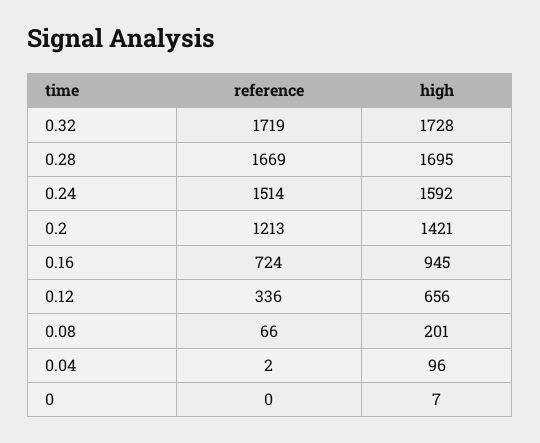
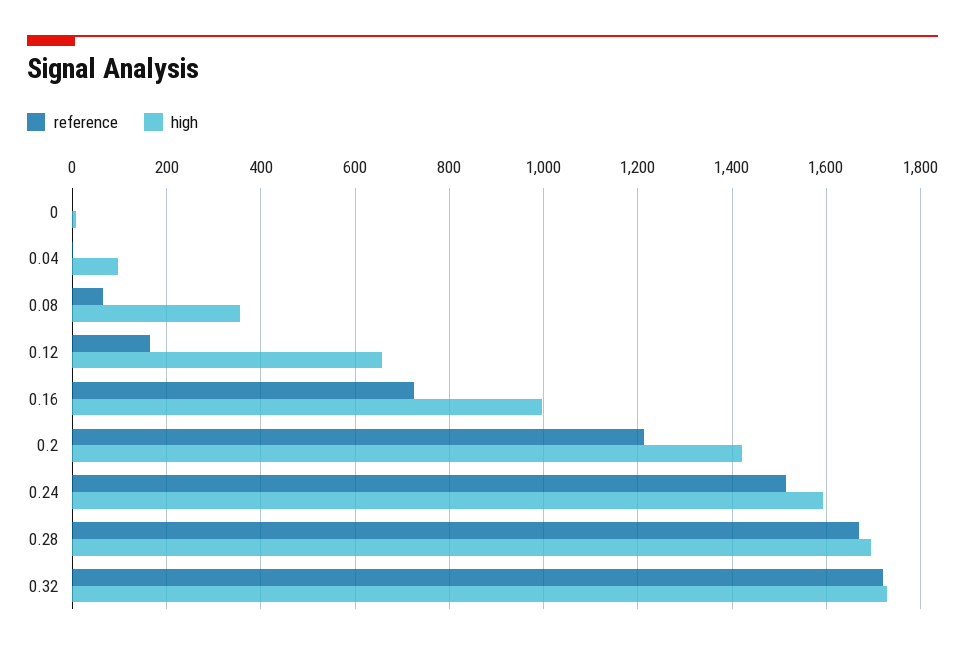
  {
    "reference": {
      "0.32": 1719,
      "0.28": 1669,
      "0.24": 1514,
      "0.2": 1213,
      "0.16": 724,
-     "0.12": 336,
+     "0.12": 160,
      "0.08": 66,
      "0.04": 2,
      "0": 0
    },
    "high": {
      "0.32": 1728,
      "0.28": 1695,
      "0.24": 1592,
      "0.2": 1421,
-     "0.16": 945,
+     "0.16": 1000,
      "0.12": 656,
-     "0.08": 201,
+     "0.08": 360,
      "0.04": 96,
      "0": 7
    }
  }

